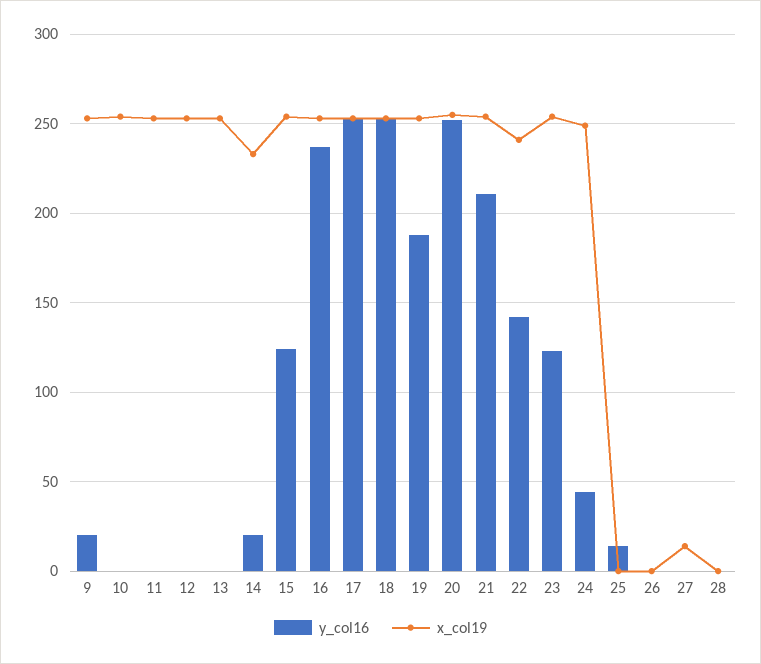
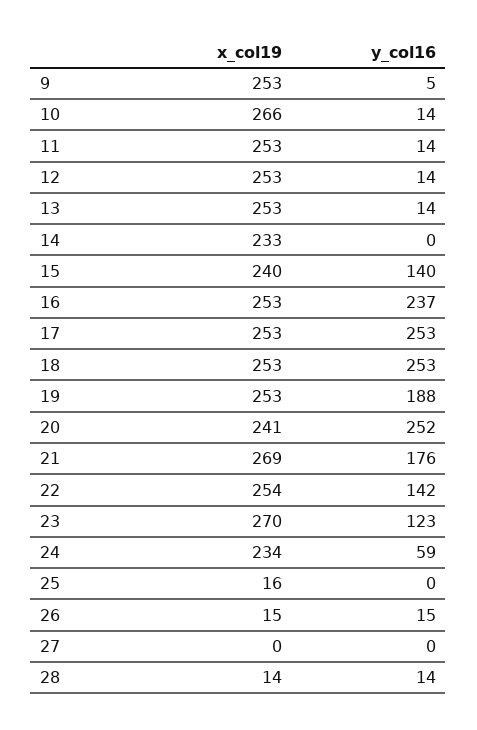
  {
    "y_col16": {
-     "9": 20,
+     "9": 5,
-     "10": 0,
+     "10": 14,
-     "11": 0,
+     "11": 14,
-     "12": 0,
+     "12": 14,
-     "13": 0,
+     "13": 14,
-     "14": 20,
+     "14": 0,
-     "15": 125,
+     "15": 140,
      "16": 237,
      "17": 253,
      "18": 253,
      "19": 188,
      "20": 252,
-     "21": 210,
+     "21": 176,
      "22": 142,
      "23": 123,
-     "24": 45,
+     "24": 59,
-     "25": 15,
+     "25": 0,
-     "26": 0,
+     "26": 15,
      "27": 0,
-     "28": 0
+     "28": 14
    },
    "x_col19": {
      "9": 253,
-     "10": 255,
+     "10": 266,
      "11": 253,
      "12": 253,
      "13": 253,
      "14": 233,
-     "15": 255,
+     "15": 240,
      "16": 253,
      "17": 253,
      "18": 253,
      "19": 253,
-     "20": 255,
+     "20": 241,
-     "21": 255,
+     "21": 269,
-     "22": 240,
+     "22": 254,
-     "23": 255,
+     "23": 270,
-     "24": 250,
+     "24": 234,
-     "25": 0,
+     "25": 16,
-     "26": 0,
+     "26": 15,
-     "27": 15,
+     "27": 0,
-     "28": 0
+     "28": 14
    }
  }

